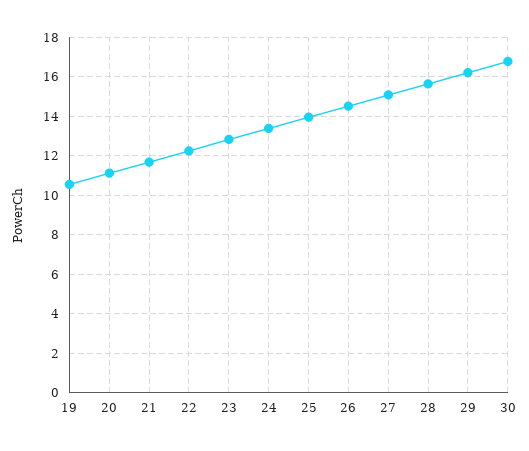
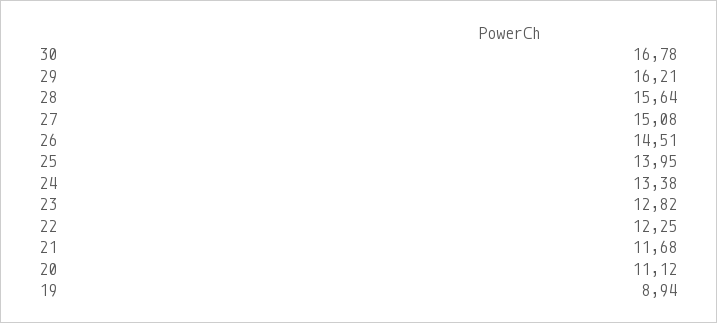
  {
-   "19": 10.5,
+   "19": 8.94,
    "20": 11.12,
    "21": 11.68,
    "22": 12.25,
    "23": 12.82,
    "24": 13.38,
    "25": 13.95,
    "26": 14.51,
    "27": 15.08,
    "28": 15.64,
    "29": 16.21,
    "30": 16.78
  }

